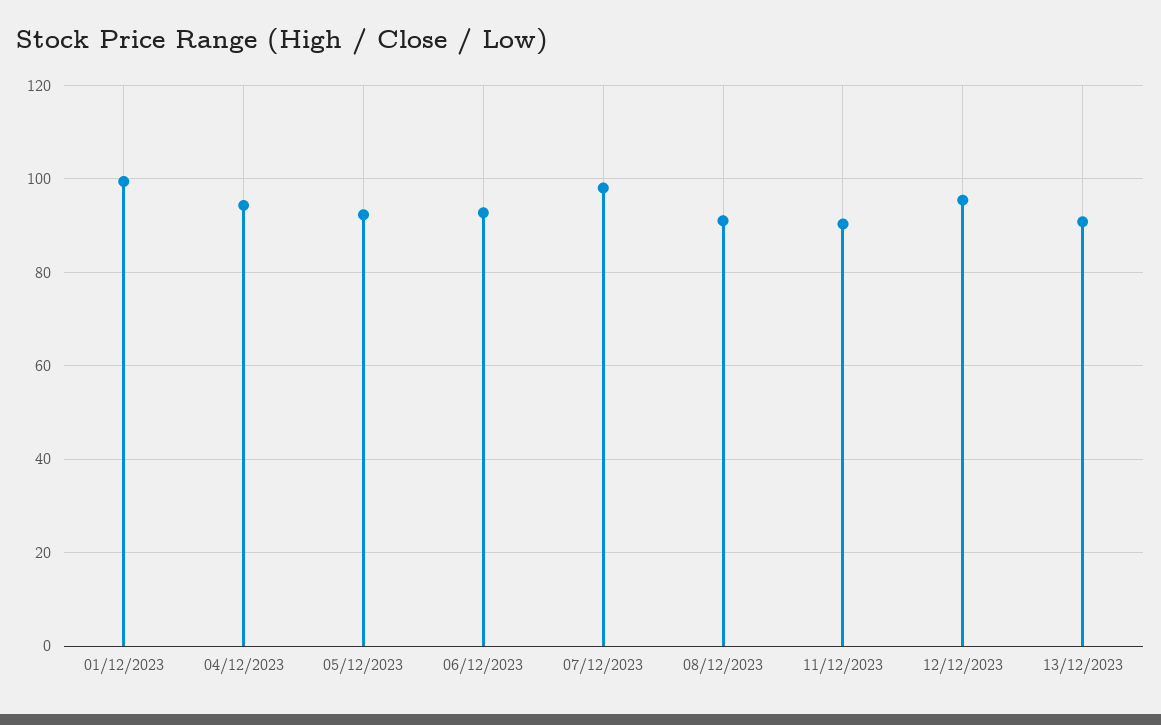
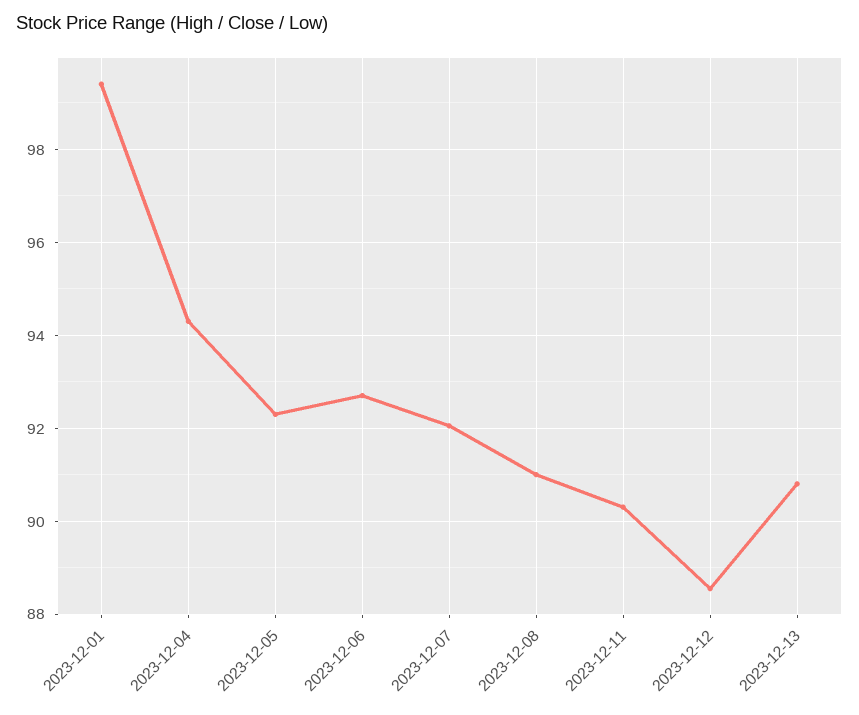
  {
    "01/12/2023": 99.4,
    "04/12/2023": 94.4,
    "05/12/2023": 92.4,
    "06/12/2023": 92.8,
-   "07/12/2023": 98,
+   "07/12/2023": 92,
    "08/12/2023": 91,
    "11/12/2023": 90.4,
-   "12/12/2023": 96,
+   "12/12/2023": 88.6,
    "13/12/2023": 90.8
  }

